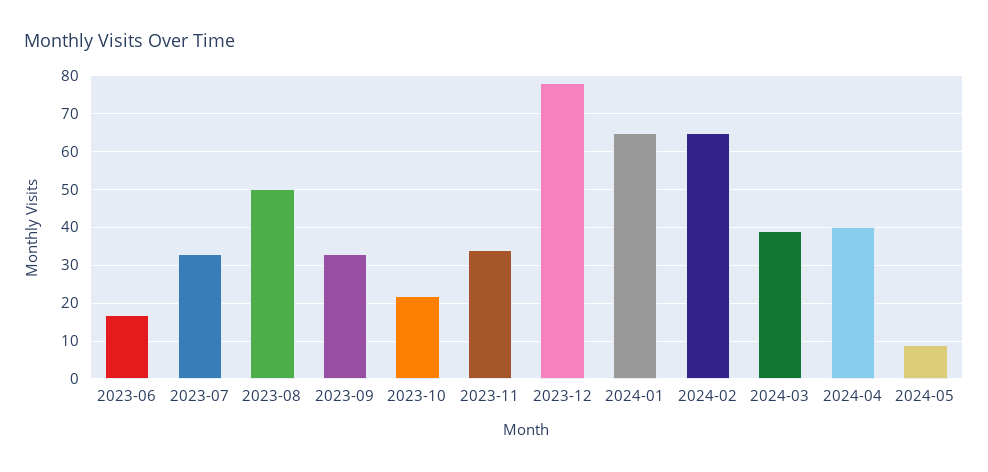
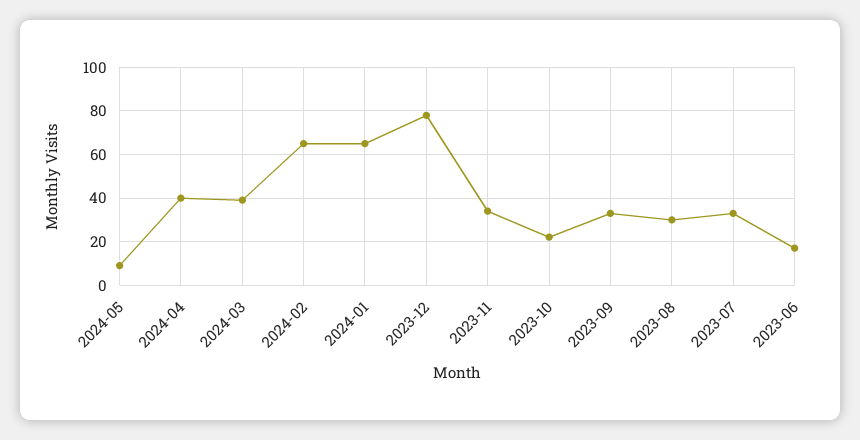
  {
    "2023-06": 15,
    "2023-07": 35,
-   "2023-08": 50,
+   "2023-08": 30,
    "2023-09": 35,
    "2023-10": 20,
    "2023-11": 35,
    "2023-12": 80,
    "2024-01": 65,
    "2024-02": 65,
    "2024-03": 40,
    "2024-04": 40,
    "2024-05": 10
  }

